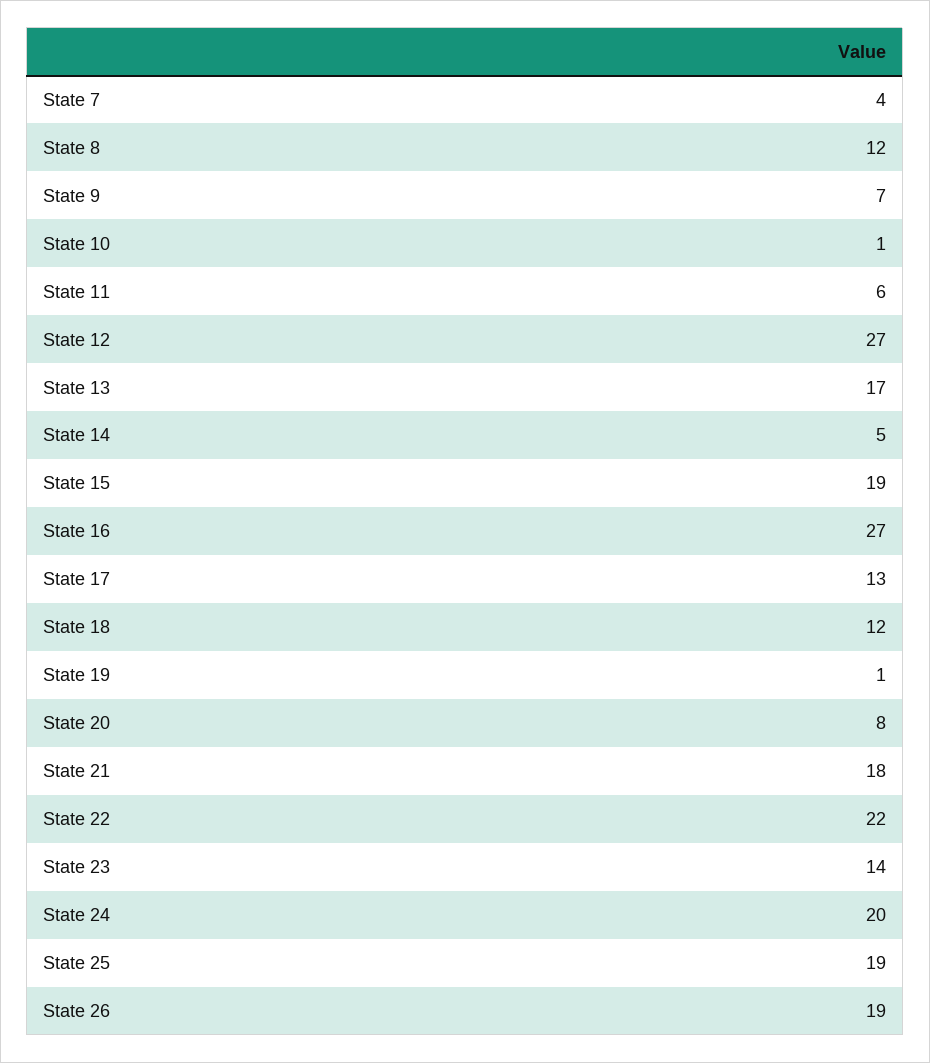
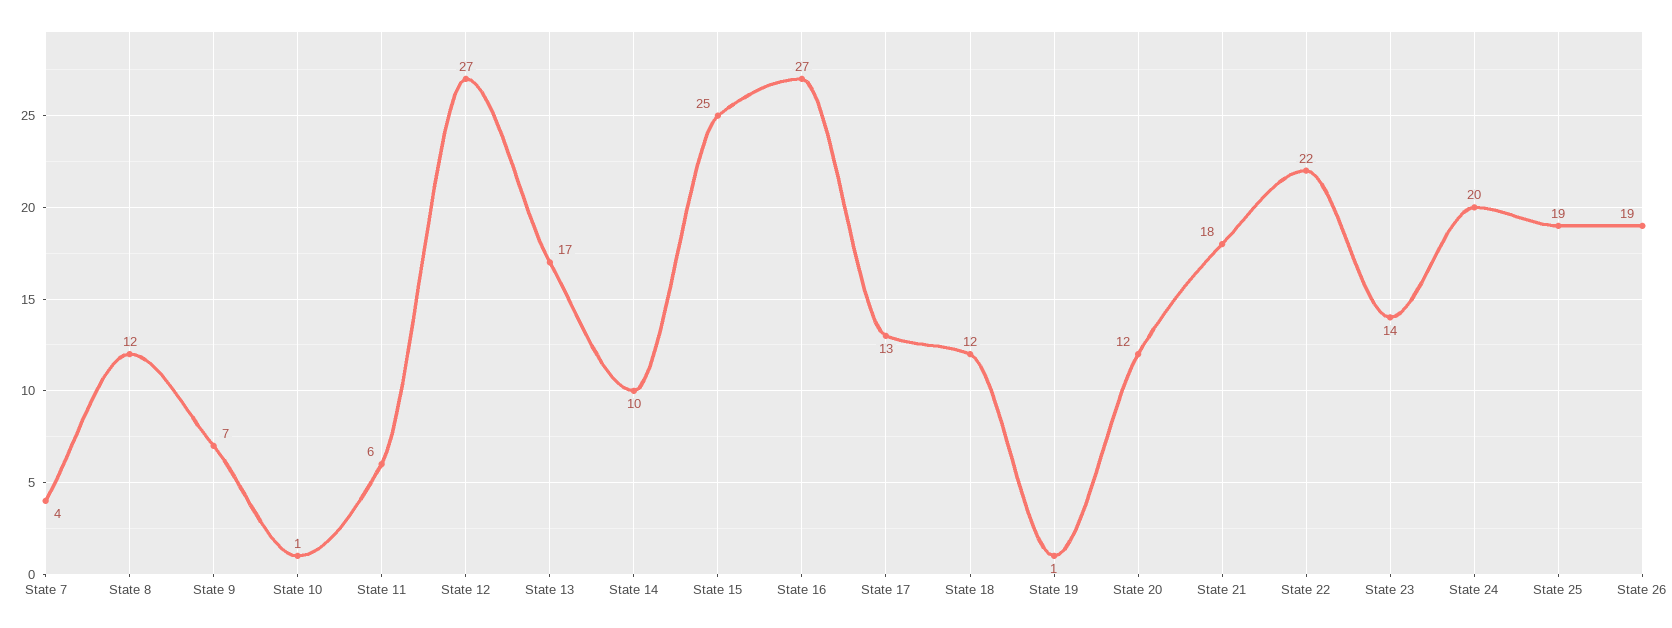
  {
    "State 7": 4,
    "State 8": 12,
    "State 9": 7,
    "State 10": 1,
    "State 11": 6,
    "State 12": 27,
    "State 13": 17,
-   "State 14": 5,
+   "State 14": 10,
-   "State 15": 19,
+   "State 15": 25,
    "State 16": 27,
    "State 17": 13,
    "State 18": 12,
    "State 19": 1,
-   "State 20": 8,
+   "State 20": 12,
    "State 21": 18,
    "State 22": 22,
    "State 23": 14,
    "State 24": 20,
    "State 25": 19,
    "State 26": 19
  }

